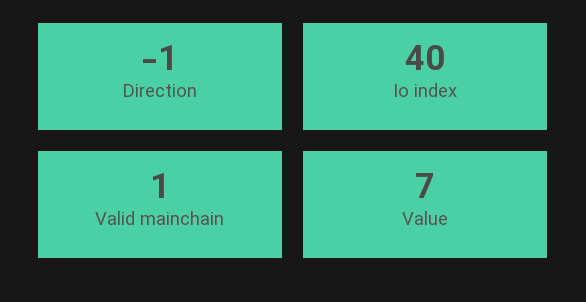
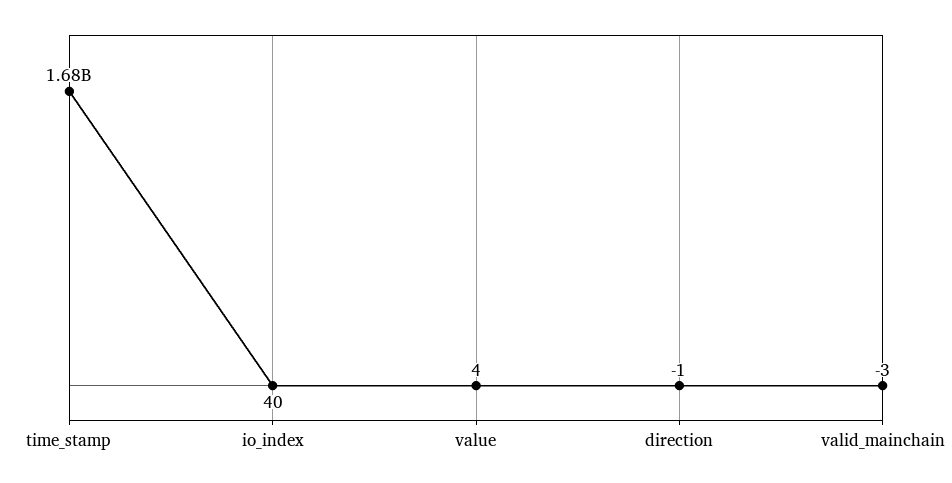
  {
    "Direction": -1,
    "Io index": 40,
-   "Valid mainchain": 1,
+   "Valid mainchain": -3,
-   "Value": 7
+   "Value": 4,
+   "time_stamp": 1680000000
  }

